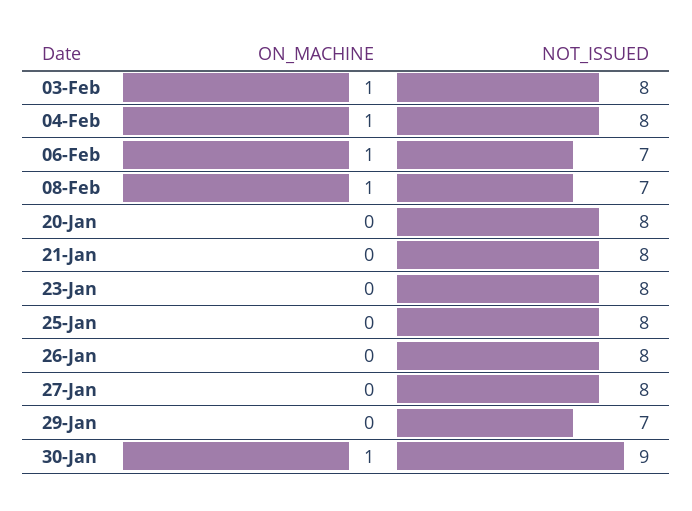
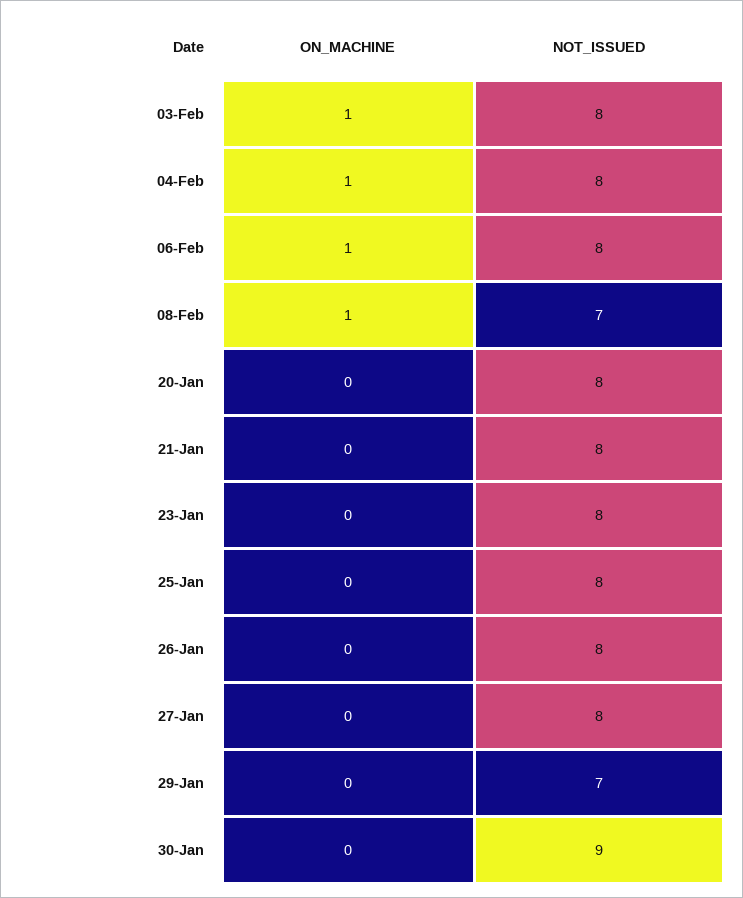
  {
    "ON_MACHINE": {
      "03-Feb": 1,
      "04-Feb": 1,
      "06-Feb": 1,
      "08-Feb": 1,
      "20-Jan": 0,
      "21-Jan": 0,
      "23-Jan": 0,
      "25-Jan": 0,
      "26-Jan": 0,
      "27-Jan": 0,
      "29-Jan": 0,
-     "30-Jan": 1
+     "30-Jan": 0
    },
    "NOT_ISSUED": {
      "03-Feb": 8,
      "04-Feb": 8,
-     "06-Feb": 7,
+     "06-Feb": 8,
      "08-Feb": 7,
      "20-Jan": 8,
      "21-Jan": 8,
      "23-Jan": 8,
      "25-Jan": 8,
      "26-Jan": 8,
      "27-Jan": 8,
      "29-Jan": 7,
      "30-Jan": 9
    }
  }

